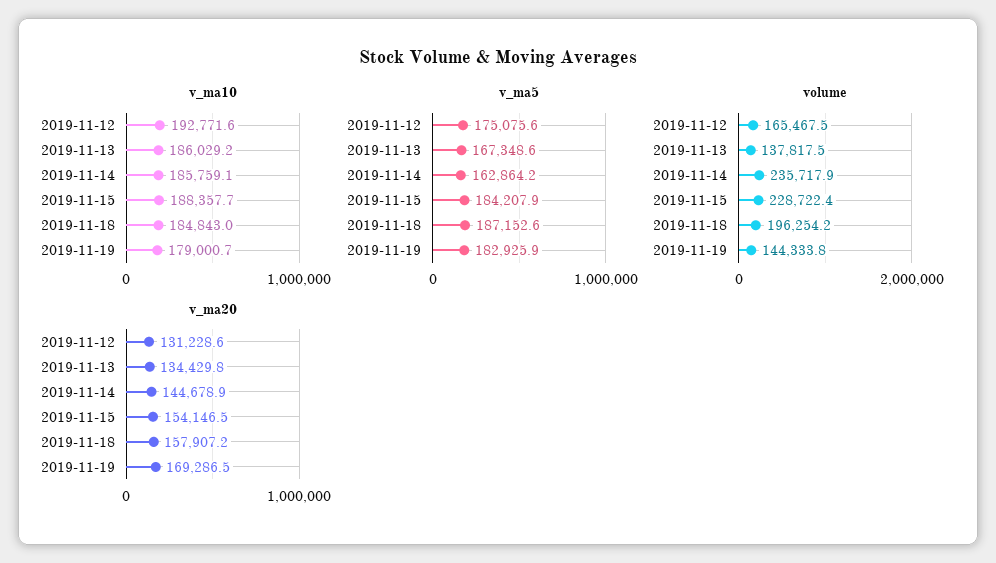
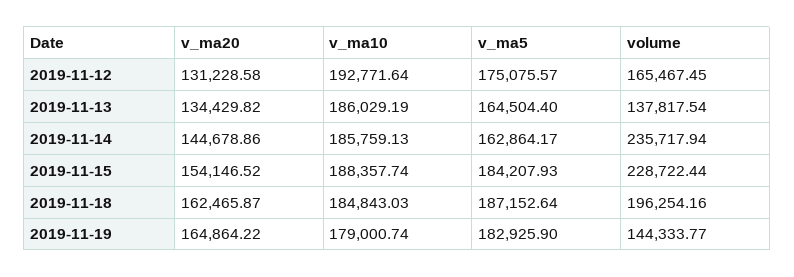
  {
    "v_ma10": {
      "2019-11-12": 192771.64,
      "2019-11-13": 186029.19,
      "2019-11-14": 185759.13,
      "2019-11-15": 188357.74,
      "2019-11-18": 184843.03,
      "2019-11-19": 179000.74
    },
    "v_ma5": {
      "2019-11-12": 175075.57,
-     "2019-11-13": 167348.6,
+     "2019-11-13": 164504.4,
      "2019-11-14": 162864.17,
      "2019-11-15": 184207.93,
      "2019-11-18": 187152.64,
      "2019-11-19": 182925.9
    },
    "volume": {
      "2019-11-12": 165467.45,
      "2019-11-13": 137817.54,
      "2019-11-14": 235717.94,
      "2019-11-15": 228722.44,
      "2019-11-18": 196254.16,
      "2019-11-19": 144333.77
    },
    "v_ma20": {
      "2019-11-12": 131228.58,
      "2019-11-13": 134429.82,
      "2019-11-14": 144678.86,
      "2019-11-15": 154146.52,
-     "2019-11-18": 157907.2,
+     "2019-11-18": 162465.87,
-     "2019-11-19": 169286.5
+     "2019-11-19": 164864.22
    }
  }

